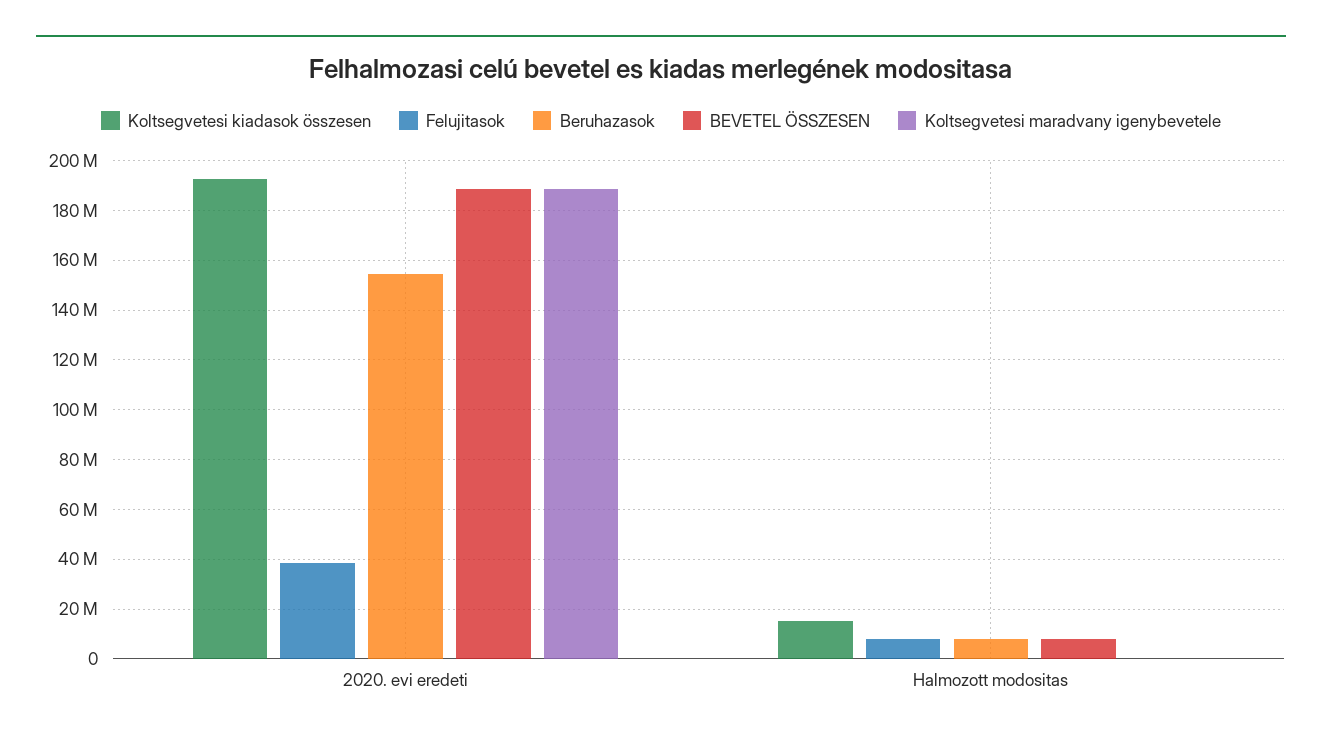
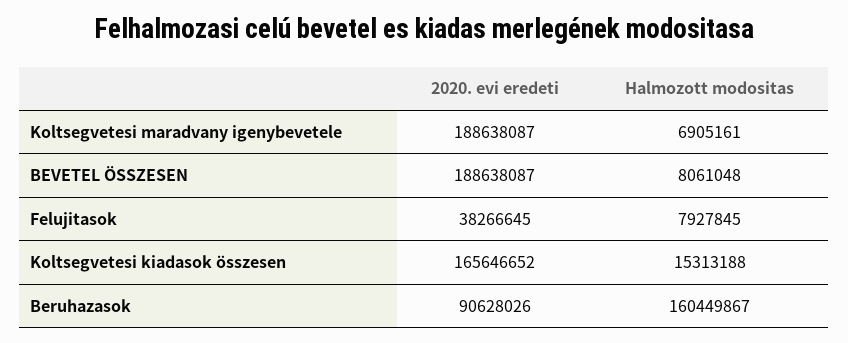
  {
    "Koltsegvetesi kiadasok összesen": {
-     "2020. evi eredeti": 192500000,
+     "2020. evi eredeti": 165646652,
      "Halmozott modositas": 15313188
    },
    "Felujitasok": {
      "2020. evi eredeti": 38266645,
      "Halmozott modositas": 7927845
    },
    "Beruhazasok": {
-     "2020. evi eredeti": 155000000,
+     "2020. evi eredeti": 90628026,
-     "Halmozott modositas": 7500000
+     "Halmozott modositas": 160449867
    },
    "BEVETEL ÖSSZESEN": {
      "2020. evi eredeti": 188638087,
      "Halmozott modositas": 8061048
    },
    "Koltsegvetesi maradvany igenybevetele": {
      "2020. evi eredeti": 188638087,
-     "Halmozott modositas": 0
+     "Halmozott modositas": 6905161
    }
  }

